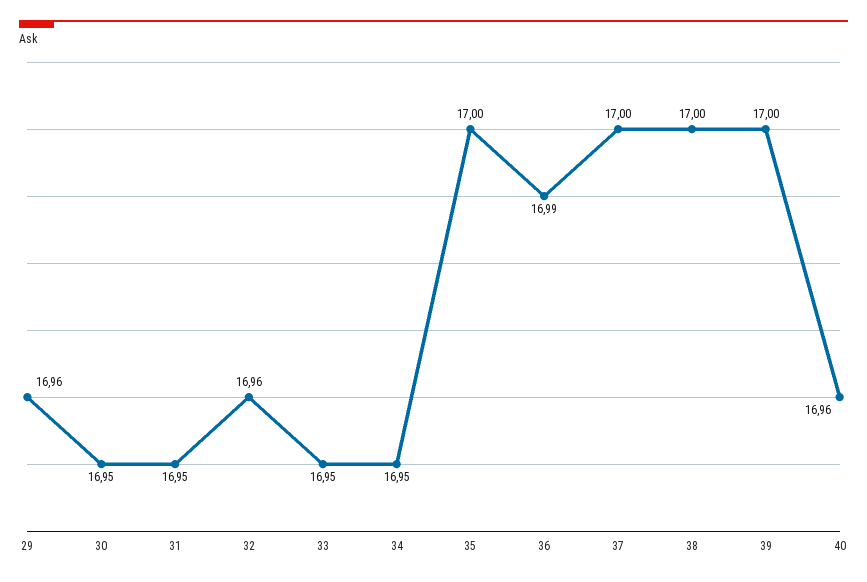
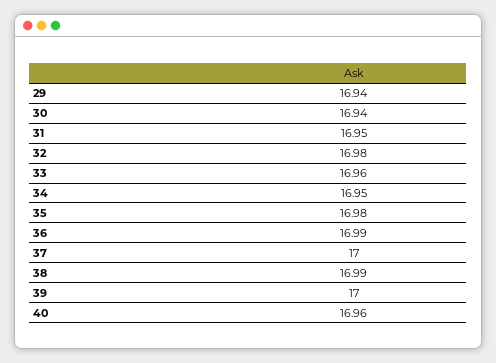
  {
-   "29": 16.96,
+   "29": 16.94,
-   "30": 16.95,
+   "30": 16.94,
    "31": 16.95,
-   "32": 16.96,
+   "32": 16.98,
-   "33": 16.95,
+   "33": 16.96,
    "34": 16.95,
-   "35": 17,
+   "35": 16.98,
    "36": 16.99,
    "37": 17,
-   "38": 17,
+   "38": 16.99,
    "39": 17,
    "40": 16.96
  }

